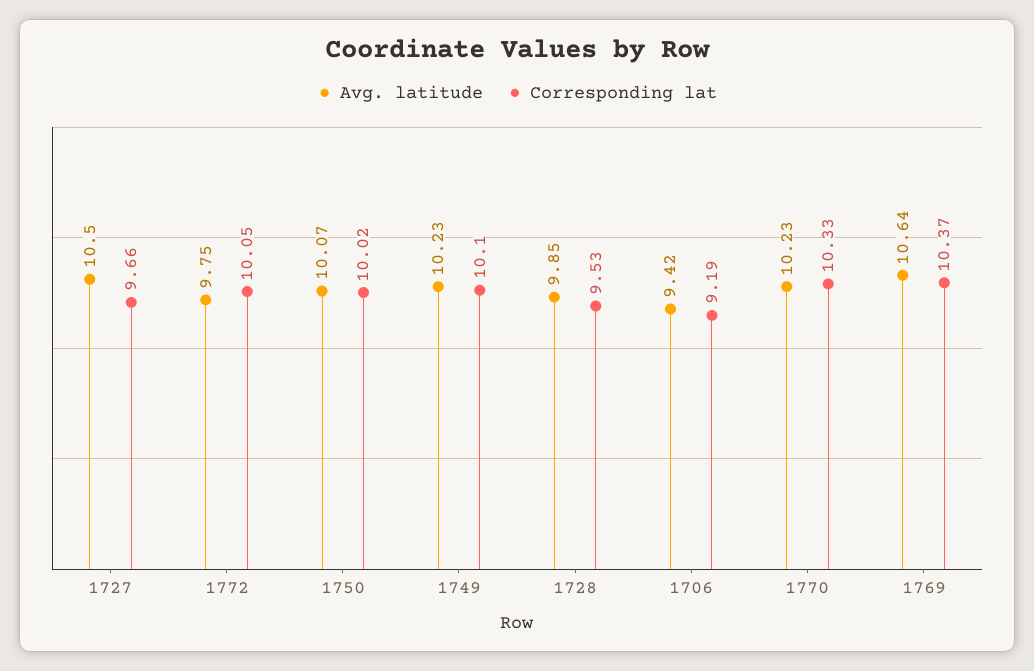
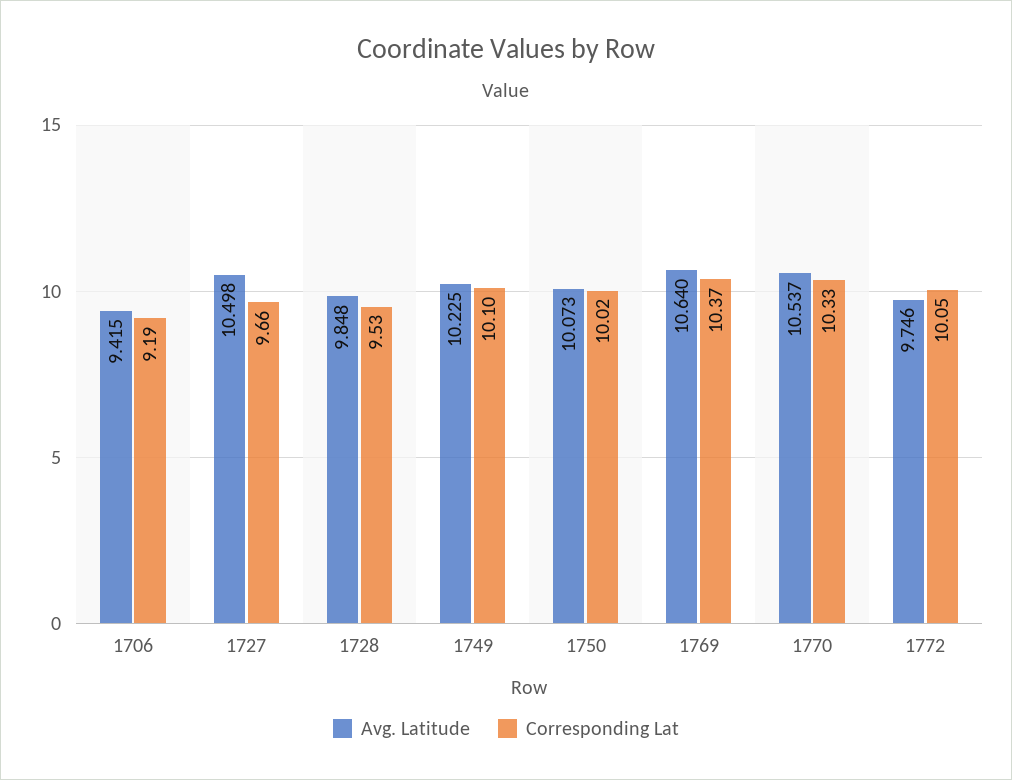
  {
    "Avg. latitude": {
      "1727": 10.498,
      "1772": 9.746,
      "1750": 10.073,
      "1749": 10.225,
      "1728": 9.848,
      "1706": 9.415,
-     "1770": 10.23,
+     "1770": 10.537,
      "1769": 10.64
    },
    "Corresponding lat": {
      "1727": 9.66,
      "1772": 10.05,
      "1750": 10.02,
      "1749": 10.1,
      "1728": 9.53,
      "1706": 9.19,
      "1770": 10.33,
      "1769": 10.37
    }
  }

